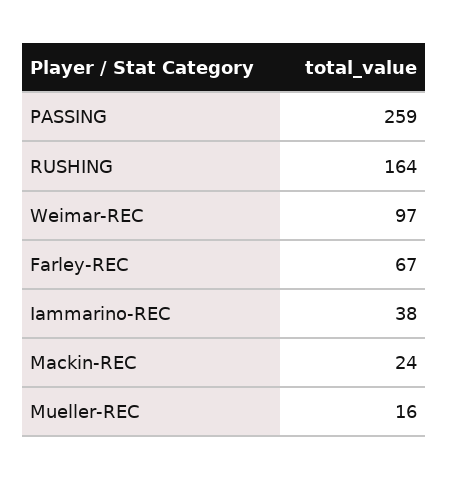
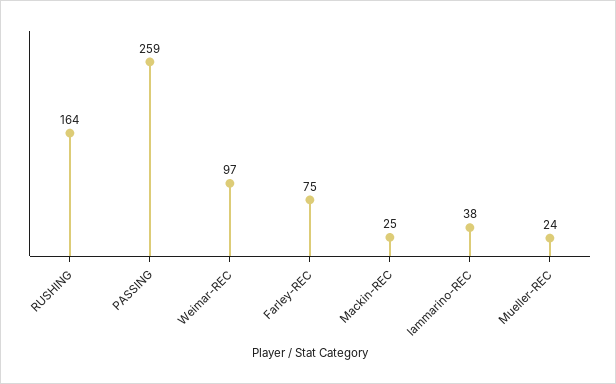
  {
    "PASSING": 259,
    "RUSHING": 164,
    "Weimar-REC": 97,
-   "Farley-REC": 67,
+   "Farley-REC": 75,
    "Iammarino-REC": 38,
-   "Mackin-REC": 24,
+   "Mackin-REC": 25,
-   "Mueller-REC": 16
+   "Mueller-REC": 24
  }

